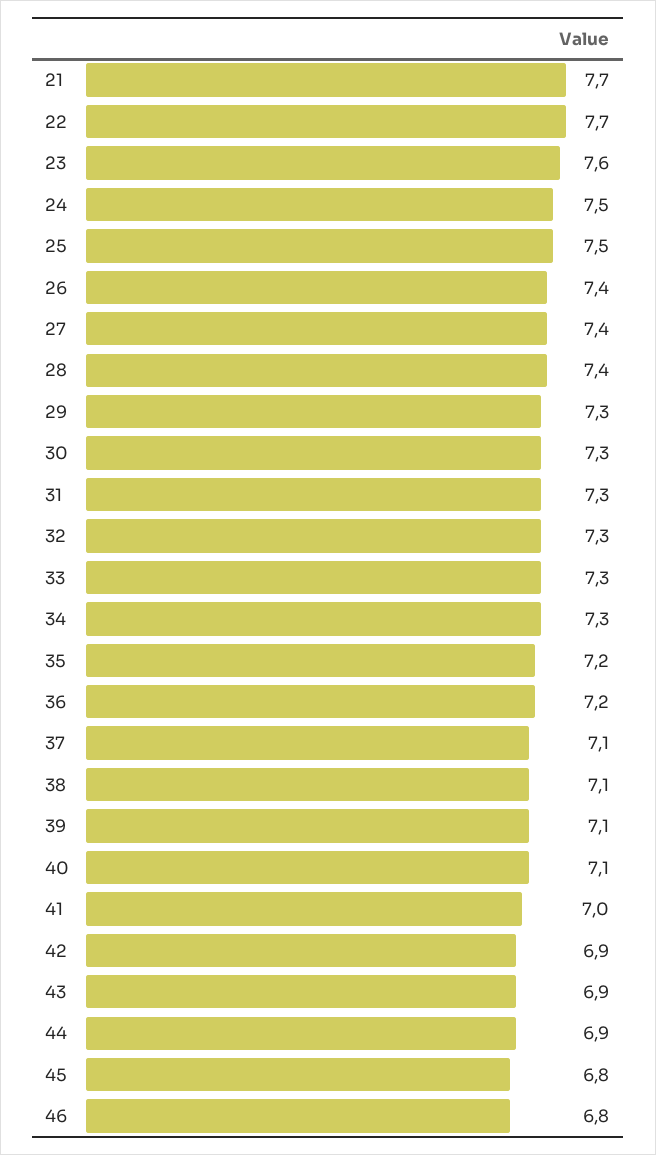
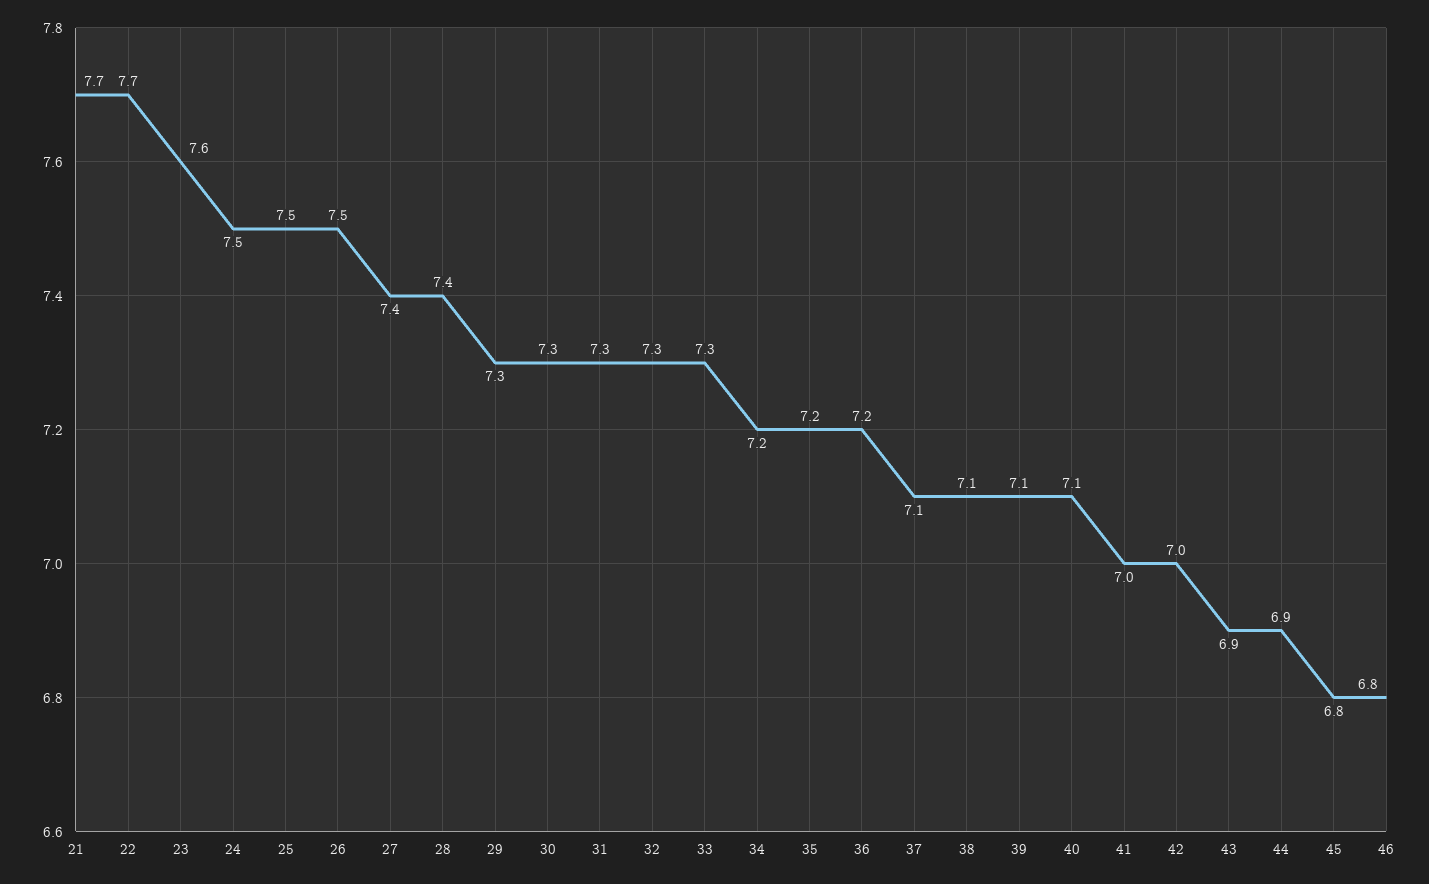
  {
    "21": 7.7,
    "22": 7.7,
    "23": 7.6,
    "24": 7.5,
    "25": 7.5,
-   "26": 7.4,
+   "26": 7.5,
    "27": 7.4,
    "28": 7.4,
    "29": 7.3,
    "30": 7.3,
    "31": 7.3,
    "32": 7.3,
    "33": 7.3,
-   "34": 7.3,
+   "34": 7.2,
    "35": 7.2,
    "36": 7.2,
    "37": 7.1,
    "38": 7.1,
    "39": 7.1,
    "40": 7.1,
    "41": 7,
-   "42": 6.9,
+   "42": 7,
    "43": 6.9,
    "44": 6.9,
    "45": 6.8,
    "46": 6.8
  }

